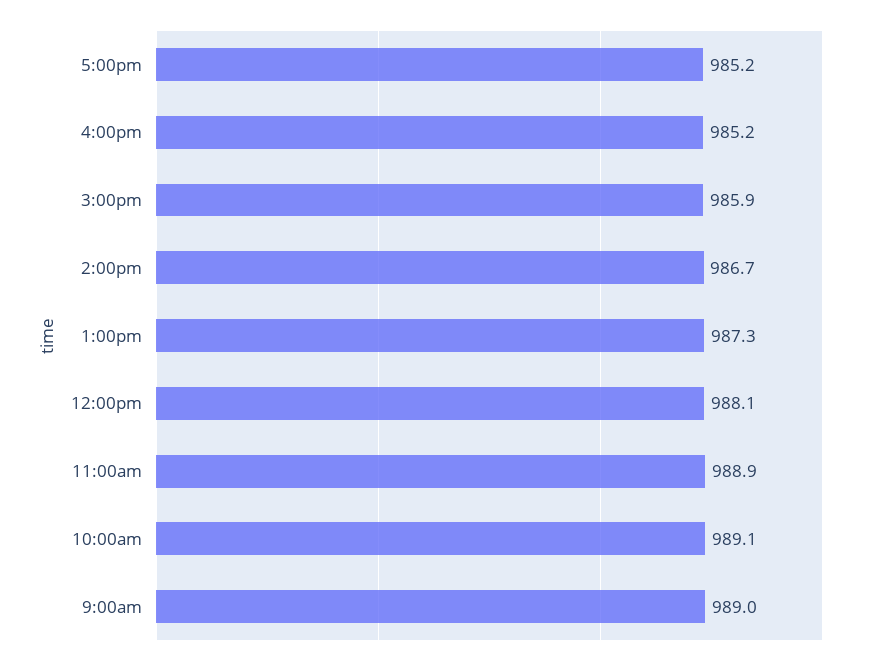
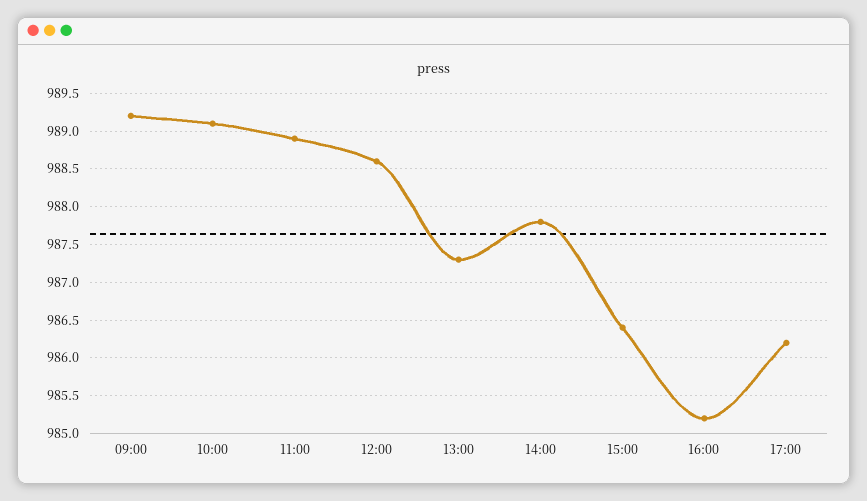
  {
-   "5:00pm": 985.2,
+   "5:00pm": 986.2,
    "4:00pm": 985.2,
-   "3:00pm": 985.9,
+   "3:00pm": 986.4,
-   "2:00pm": 986.7,
+   "2:00pm": 987.8,
    "1:00pm": 987.3,
-   "12:00pm": 988.1,
+   "12:00pm": 988.6,
    "11:00am": 988.9,
    "10:00am": 989.1,
-   "9:00am": 989
+   "9:00am": 989.2
  }

